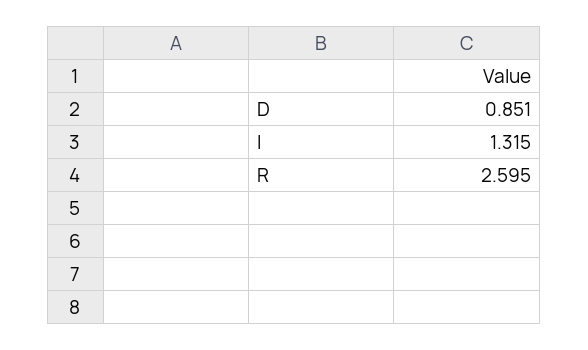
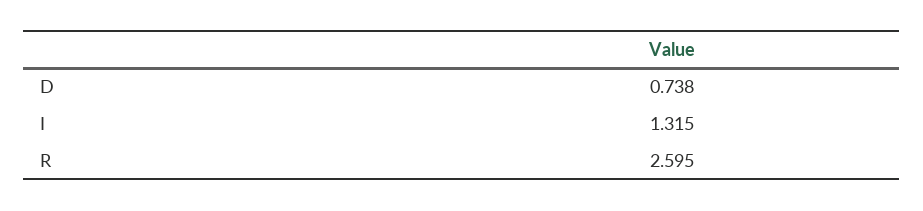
  {
-   "D": 0.851,
+   "D": 0.738,
    "I": 1.315,
    "R": 2.595
  }

